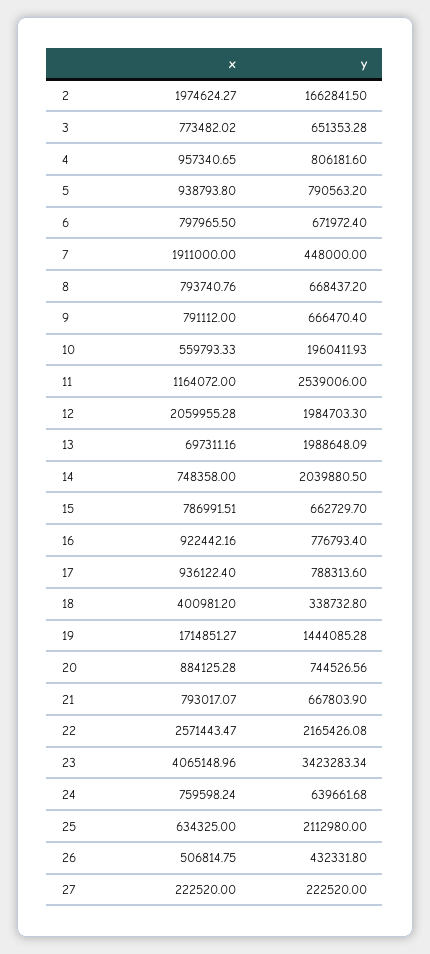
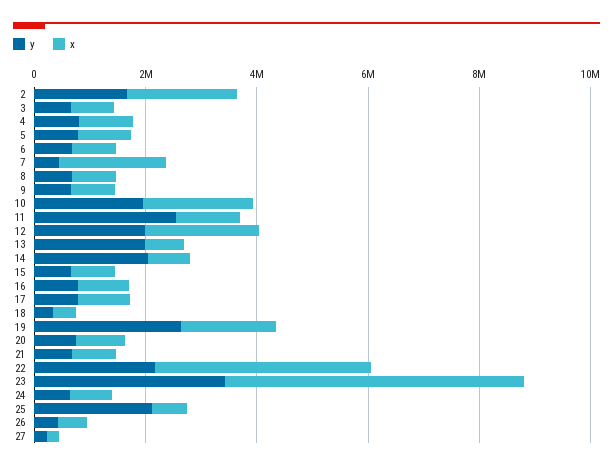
  {
    "x": {
      "2": 1974624.27,
      "3": 773482.02,
      "4": 957340.65,
      "5": 938793.8,
      "6": 797965.5,
      "7": 1911000,
      "8": 793740.76,
      "9": 791112,
-     "10": 559793.33,
+     "10": 2000000,
      "11": 1164072,
      "12": 2059955.28,
      "13": 697311.16,
      "14": 748358,
      "15": 786991.51,
      "16": 922442.16,
      "17": 936122.4,
      "18": 400981.2,
      "19": 1714851.27,
      "20": 884125.28,
      "21": 793017.07,
-     "22": 2571443.47,
+     "22": 4000000,
-     "23": 4065148.96,
+     "23": 5500000,
      "24": 759598.24,
      "25": 634325,
      "26": 506814.75,
      "27": 222520
    },
    "y": {
      "2": 1662841.5,
      "3": 651353.28,
      "4": 806181.6,
      "5": 790563.2,
      "6": 671972.4,
      "7": 448000,
      "8": 668437.2,
      "9": 666470.4,
      "10": 1960411.93,
      "11": 2539006,
      "12": 1984703.3,
      "13": 1988648.09,
      "14": 2039880.5,
      "15": 662729.7,
      "16": 776793.4,
      "17": 788313.6,
      "18": 338732.8,
-     "19": 1444085.28,
+     "19": 2500000,
      "20": 744526.56,
      "21": 667803.9,
      "22": 2165426.08,
      "23": 3423283.34,
      "24": 639661.68,
      "25": 2112980,
      "26": 432331.8,
      "27": 222520
    }
  }

